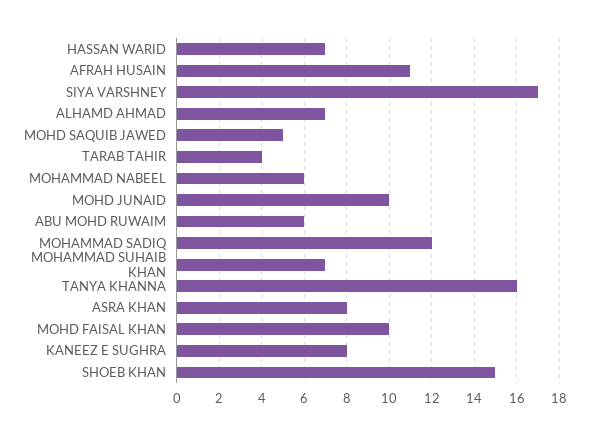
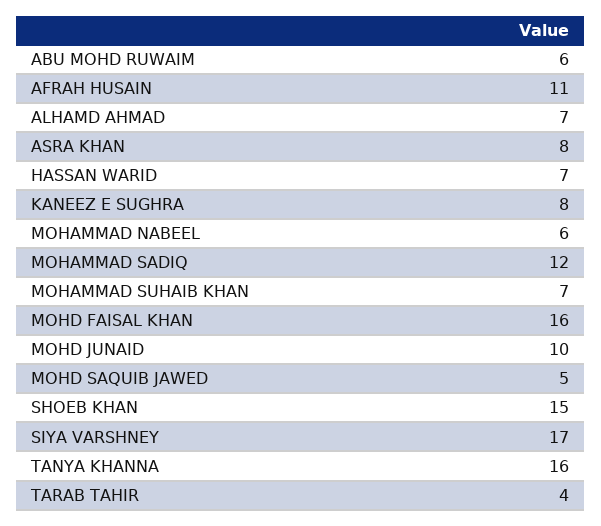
  {
    "HASSAN WARID": 7,
    "AFRAH HUSAIN": 11,
    "SIYA VARSHNEY": 17,
    "ALHAMD AHMAD": 7,
    "MOHD SAQUIB JAWED": 5,
    "TARAB TAHIR": 4,
    "MOHAMMAD NABEEL": 6,
    "MOHD JUNAID": 10,
    "ABU MOHD RUWAIM": 6,
    "MOHAMMAD SADIQ": 12,
    "MOHAMMAD SUHAIB KHAN": 7,
    "TANYA KHANNA": 16,
    "ASRA KHAN": 8,
-   "MOHD FAISAL KHAN": 10,
+   "MOHD FAISAL KHAN": 16,
    "KANEEZ E SUGHRA": 8,
    "SHOEB KHAN": 15
  }

